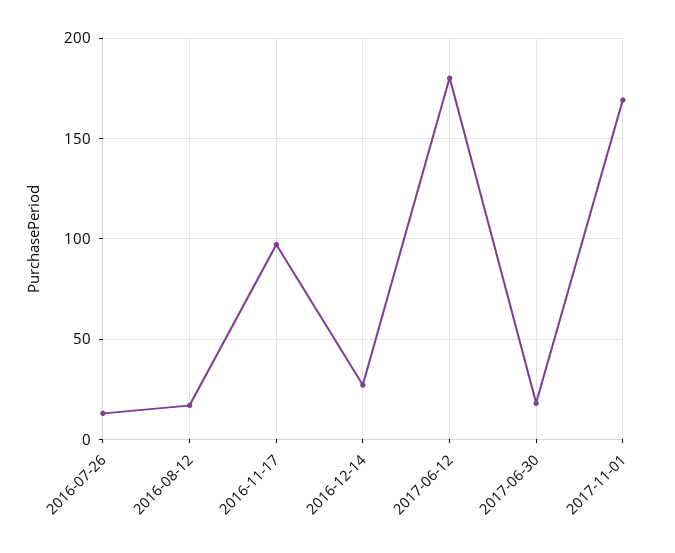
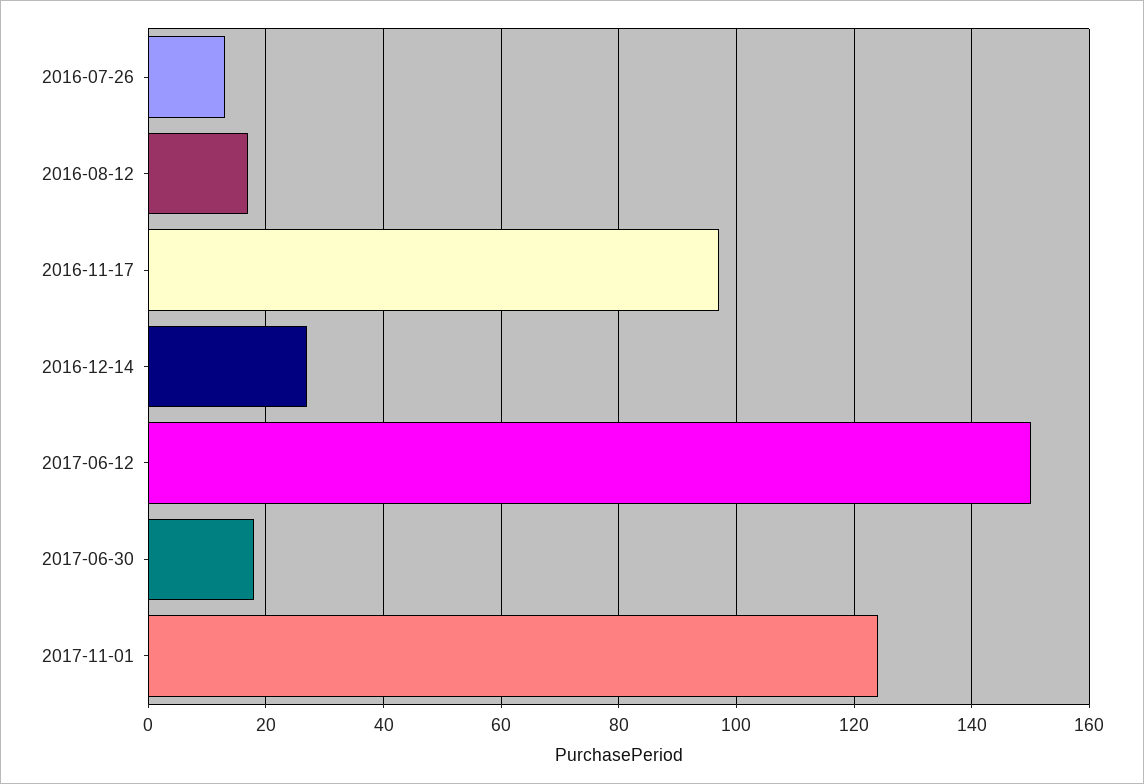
  {
    "2016-07-26": 15,
    "2016-08-12": 15,
    "2016-11-17": 95,
    "2016-12-14": 25,
-   "2017-06-12": 180,
+   "2017-06-12": 150,
    "2017-06-30": 20,
-   "2017-11-01": 170
+   "2017-11-01": 125
  }

